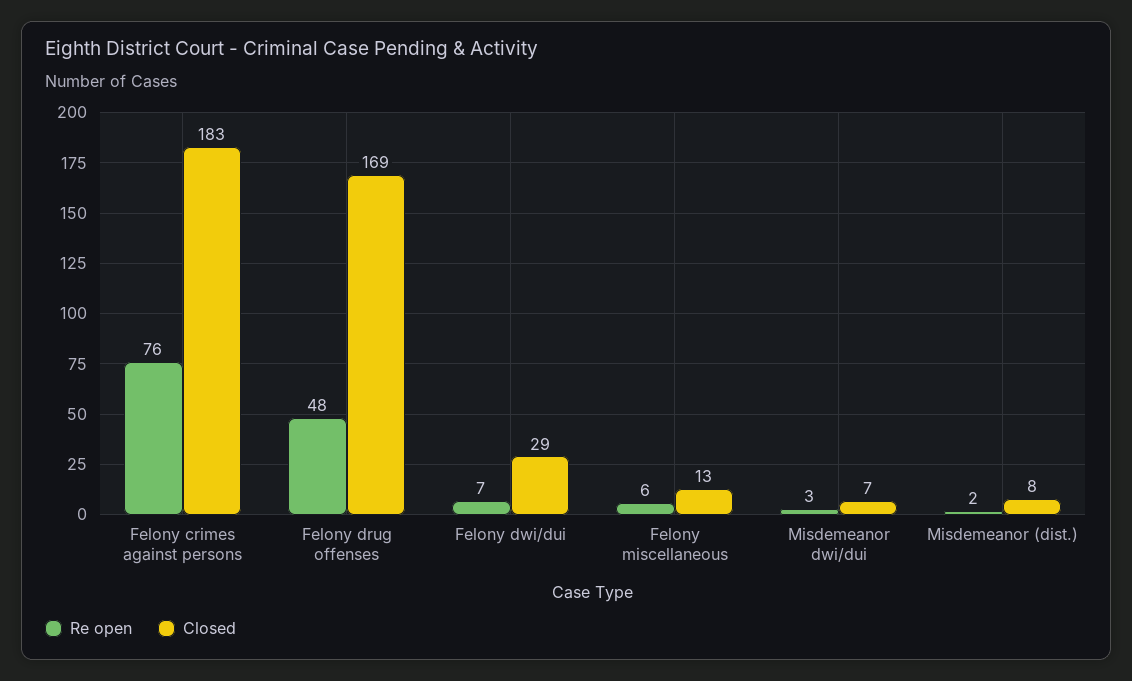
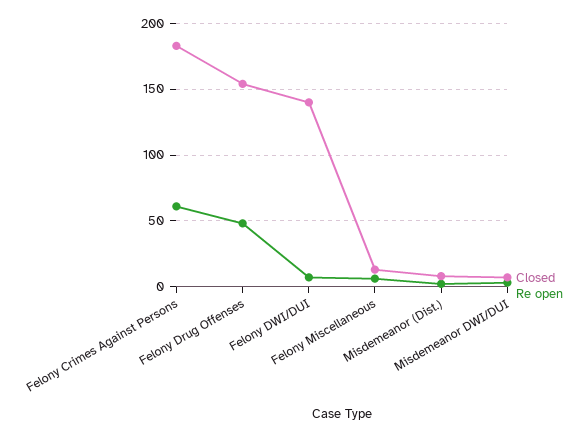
  {
    "Re open": {
-     "Felony crimes against persons": 76,
+     "Felony crimes against persons": 60,
      "Felony drug offenses": 48,
      "Felony dwi/dui": 7,
      "Felony miscellaneous": 6,
      "Misdemeanor dwi/dui": 3,
      "Misdemeanor (dist.)": 2
    },
    "Closed": {
      "Felony crimes against persons": 183,
-     "Felony drug offenses": 169,
+     "Felony drug offenses": 155,
-     "Felony dwi/dui": 29,
+     "Felony dwi/dui": 140,
      "Felony miscellaneous": 13,
      "Misdemeanor dwi/dui": 7,
      "Misdemeanor (dist.)": 8
    }
  }

